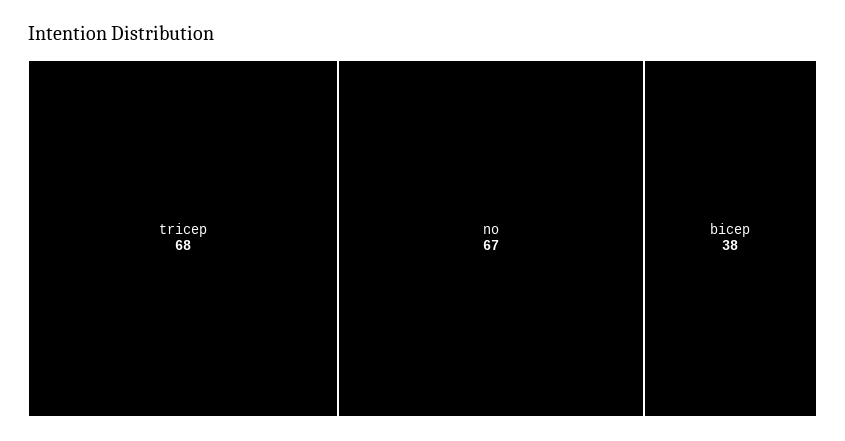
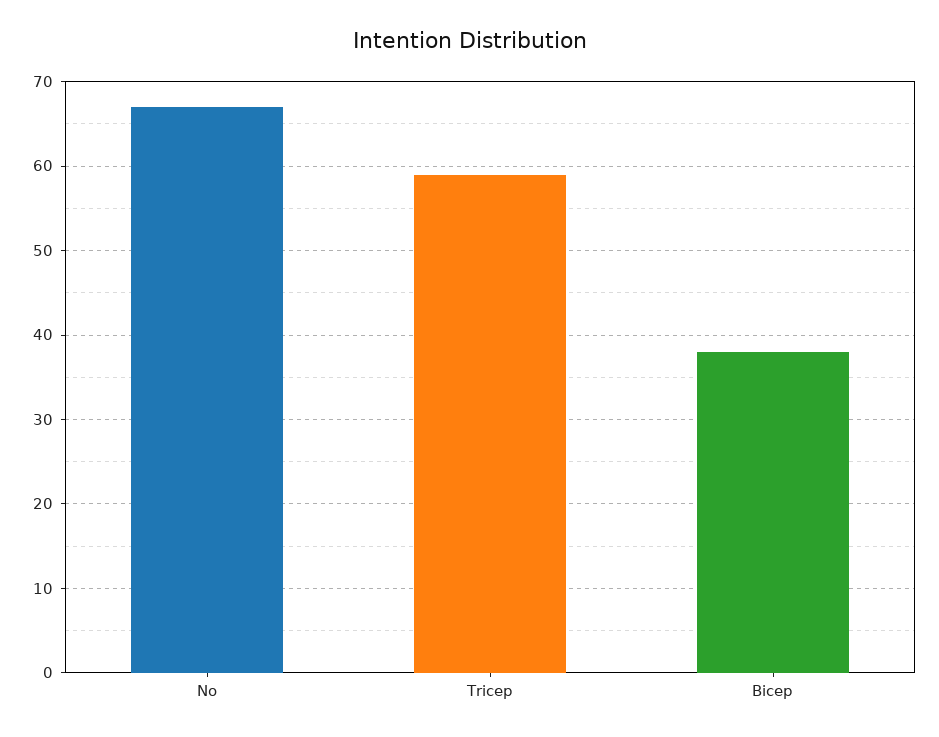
  {
-   "tricep": 68,
+   "tricep": 59,
    "no": 67,
    "bicep": 38
  }

